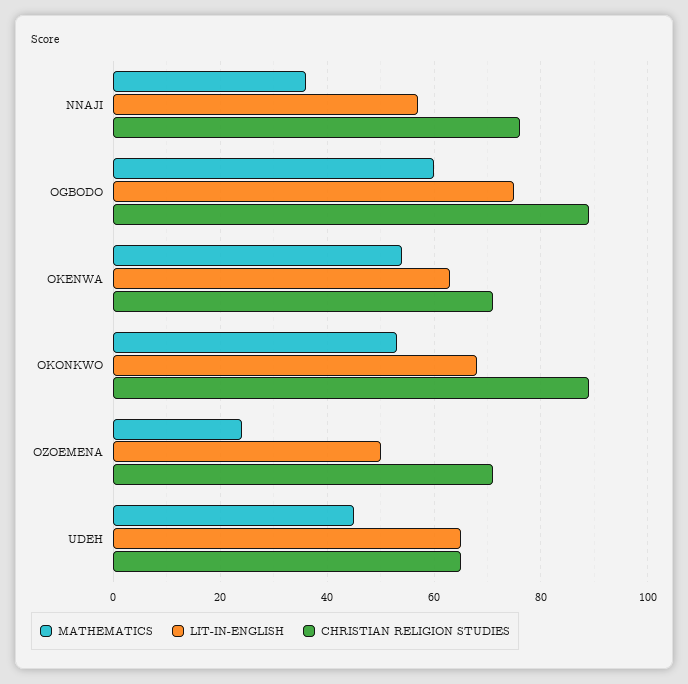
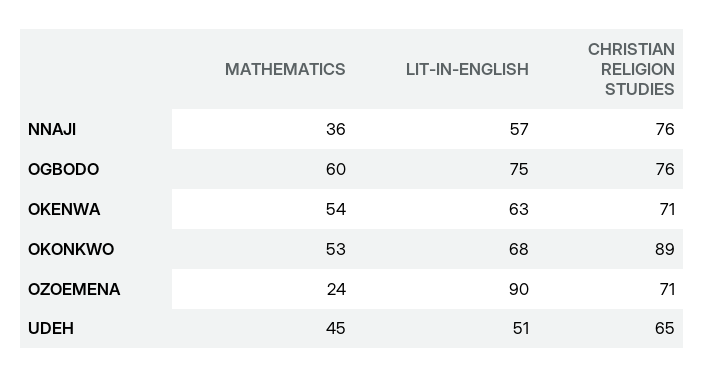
  {
    "MATHEMATICS": {
      "NNAJI": 36,
      "OGBODO": 60,
      "OKENWA": 54,
      "OKONKWO": 53,
      "OZOEMENA": 24,
      "UDEH": 45
    },
    "LIT-IN-ENGLISH": {
      "NNAJI": 57,
      "OGBODO": 75,
      "OKENWA": 63,
      "OKONKWO": 68,
-     "OZOEMENA": 50,
+     "OZOEMENA": 90,
-     "UDEH": 65
+     "UDEH": 51
    },
    "CHRISTIAN RELIGION STUDIES": {
      "NNAJI": 76,
-     "OGBODO": 90,
+     "OGBODO": 76,
      "OKENWA": 71,
      "OKONKWO": 89,
      "OZOEMENA": 71,
      "UDEH": 65
    }
  }

